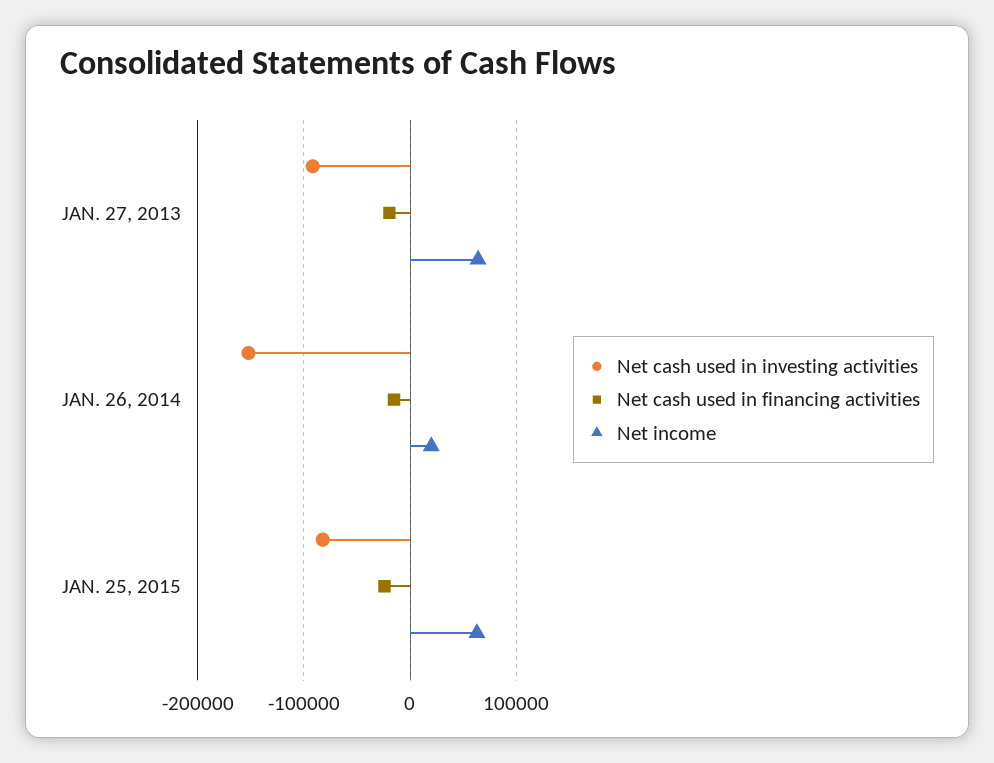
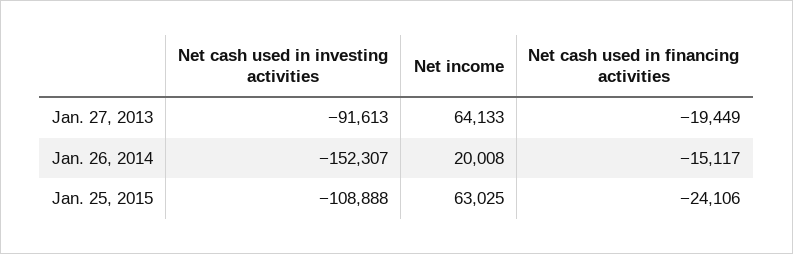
  {
    "Net cash used in investing activities": {
      "JAN. 27, 2013": -91613,
      "JAN. 26, 2014": -152307,
-     "JAN. 25, 2015": -80000
+     "JAN. 25, 2015": -108888
    },
    "Net cash used in financing activities": {
      "JAN. 27, 2013": -19449,
      "JAN. 26, 2014": -15117,
      "JAN. 25, 2015": -24106
    },
    "Net income": {
      "JAN. 27, 2013": 64133,
      "JAN. 26, 2014": 20008,
      "JAN. 25, 2015": 63025
    }
  }

